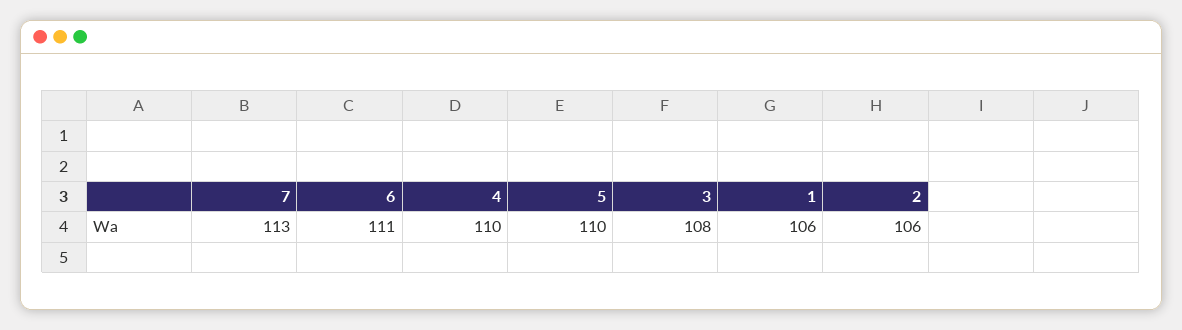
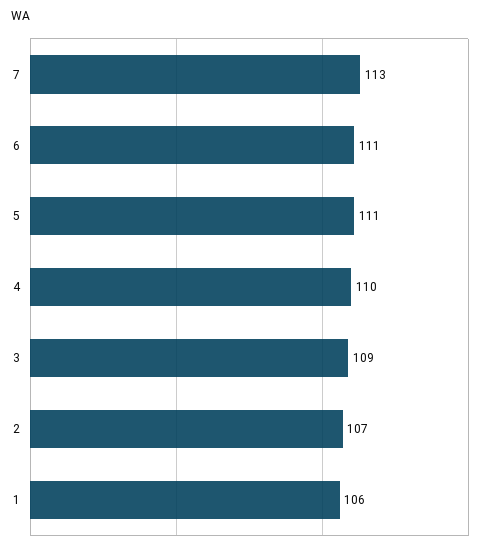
  {
    "7": 113,
    "6": 111,
    "4": 110,
-   "5": 110,
+   "5": 111,
-   "3": 108,
+   "3": 109,
    "1": 106,
-   "2": 106
+   "2": 107
  }

